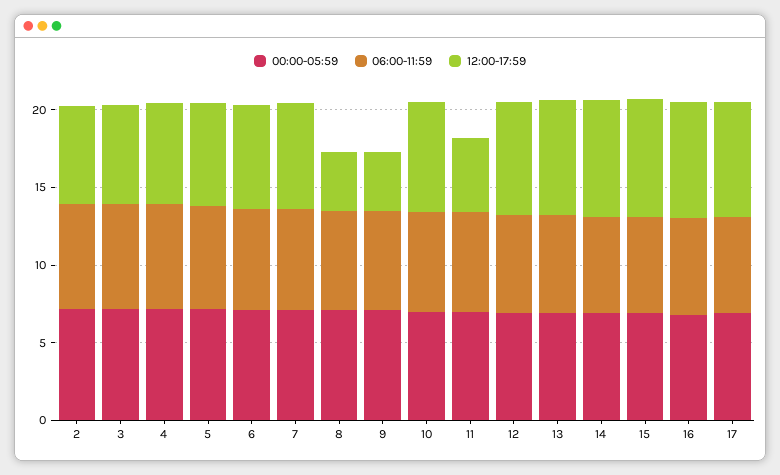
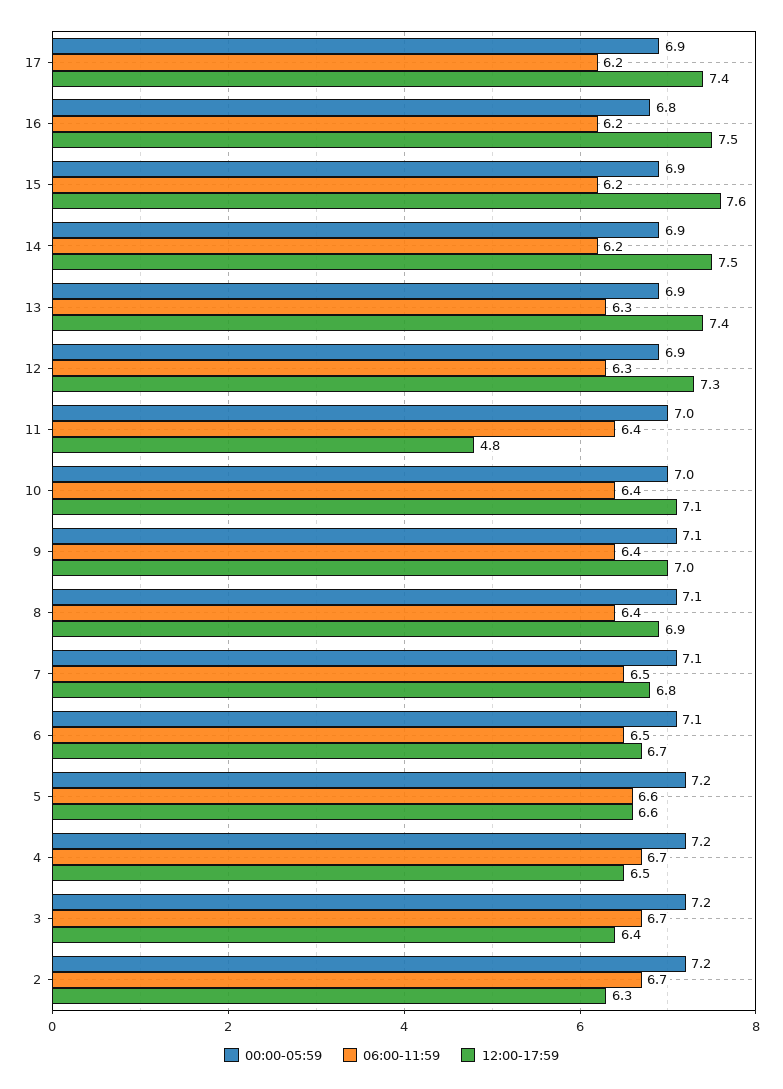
  {
    "00:00-05:59": {
      "2": 7.2,
      "3": 7.2,
      "4": 7.2,
      "5": 7.2,
      "6": 7.1,
      "7": 7.1,
      "8": 7.1,
      "9": 7.1,
      "10": 7,
      "11": 7,
      "12": 6.9,
      "13": 6.9,
      "14": 6.9,
      "15": 6.9,
      "16": 6.8,
      "17": 6.9
    },
    "06:00-11:59": {
      "2": 6.7,
      "3": 6.7,
      "4": 6.7,
      "5": 6.6,
      "6": 6.5,
      "7": 6.5,
      "8": 6.4,
      "9": 6.4,
      "10": 6.4,
      "11": 6.4,
      "12": 6.3,
      "13": 6.3,
      "14": 6.2,
      "15": 6.2,
      "16": 6.2,
      "17": 6.2
    },
    "12:00-17:59": {
      "2": 6.3,
      "3": 6.4,
      "4": 6.5,
      "5": 6.6,
      "6": 6.7,
      "7": 6.8,
-     "8": 4,
+     "8": 6.9,
-     "9": 4,
+     "9": 7,
      "10": 7.1,
      "11": 4.8,
      "12": 7.3,
      "13": 7.4,
      "14": 7.5,
      "15": 7.6,
      "16": 7.5,
      "17": 7.4
    }
  }

